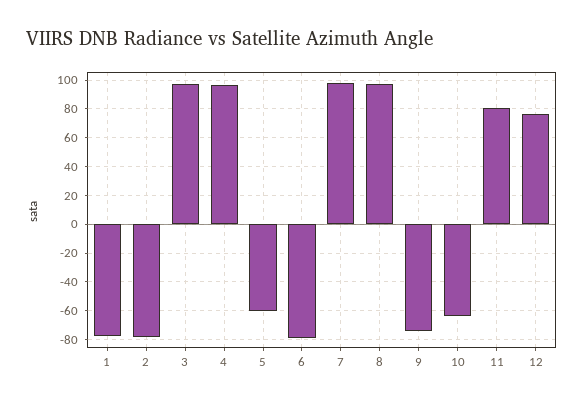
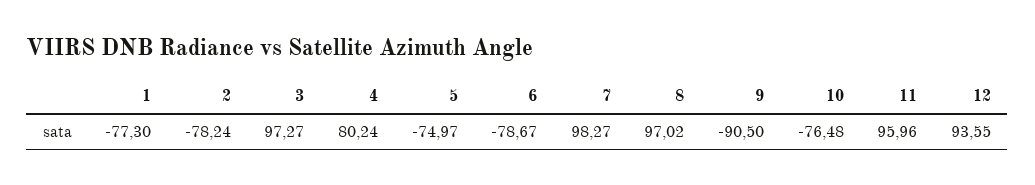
  {
    "1": -77.3,
    "2": -78.24,
    "3": 97.27,
-   "4": 95,
+   "4": 80.24,
-   "5": -60,
+   "5": -74.97,
    "6": -78.67,
    "7": 98.27,
    "8": 97.02,
-   "9": -75,
+   "9": -90.5,
-   "10": -65,
+   "10": -76.48,
-   "11": 80,
+   "11": 95.96,
-   "12": 75
+   "12": 93.55
  }

